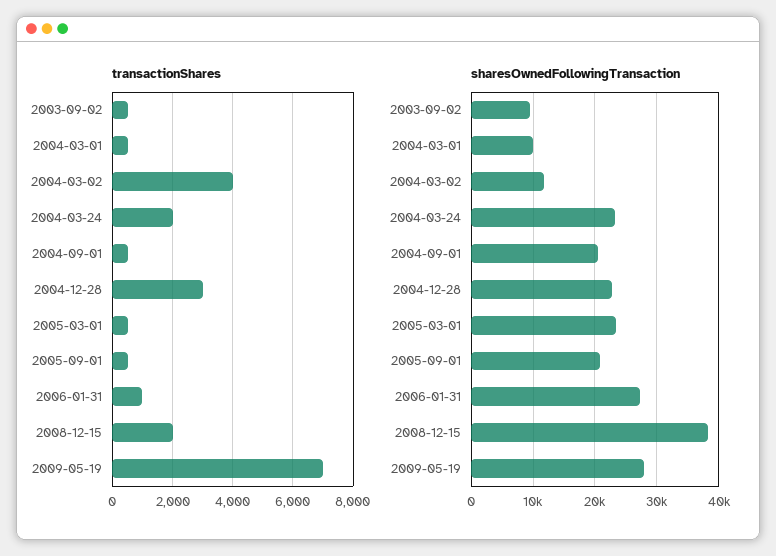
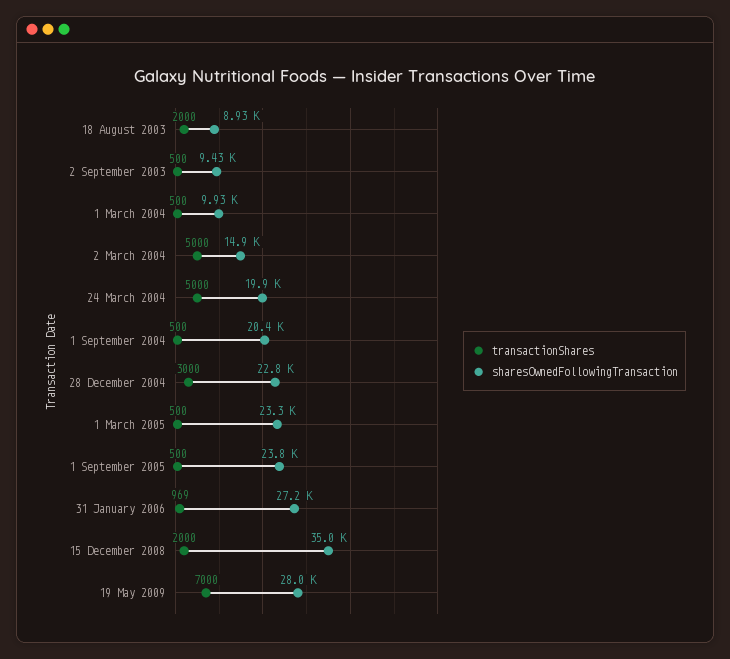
  {
    "transactionShares": {
      "2003-09-02": 500,
      "2004-03-01": 500,
-     "2004-03-02": 4000,
+     "2004-03-02": 5000,
-     "2004-03-24": 2000,
+     "2004-03-24": 5000,
      "2004-09-01": 500,
      "2004-12-28": 3000,
      "2005-03-01": 500,
      "2005-09-01": 500,
      "2006-01-31": 969,
      "2008-12-15": 2000,
-     "2009-05-19": 7000
+     "2009-05-19": 7000,
+     "18 August 2003": 2000
    },
    "sharesOwnedFollowingTransaction": {
      "2003-09-02": 9430,
      "2004-03-01": 9930,
-     "2004-03-02": 12000,
+     "2004-03-02": 14900,
-     "2004-03-24": 23000,
+     "2004-03-24": 19900,
      "2004-09-01": 20400,
      "2004-12-28": 22800,
      "2005-03-01": 23300,
-     "2005-09-01": 21000,
+     "2005-09-01": 23800,
      "2006-01-31": 27200,
-     "2008-12-15": 38000,
+     "2008-12-15": 35000,
-     "2009-05-19": 28000
+     "2009-05-19": 28000,
+     "18 August 2003": 8930
    }
  }

